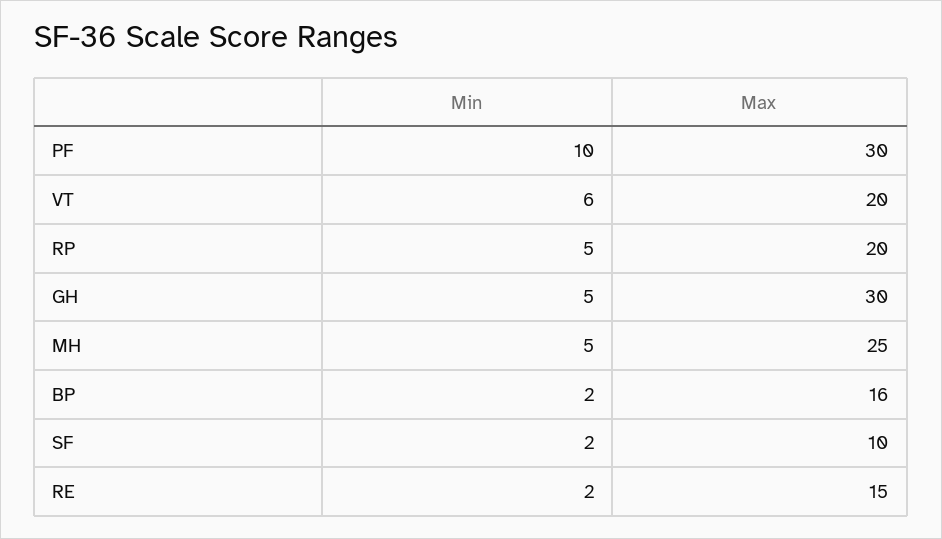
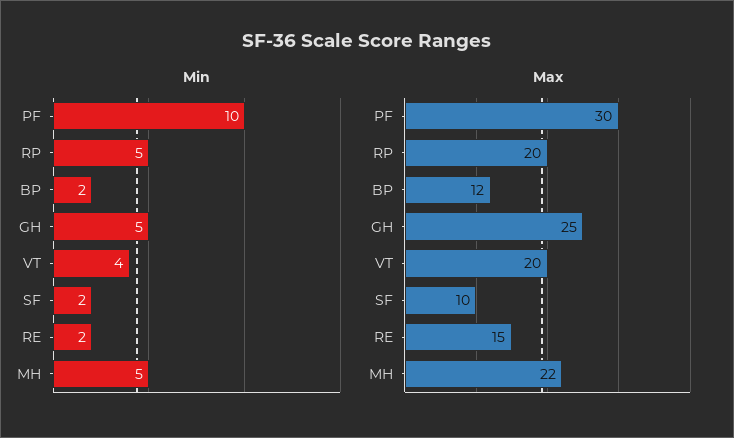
  {
    "Min": {
      "PF": 10,
-     "VT": 6,
+     "VT": 4,
      "RP": 5,
      "GH": 5,
      "MH": 5,
      "BP": 2,
      "SF": 2,
      "RE": 2
    },
    "Max": {
      "PF": 30,
      "VT": 20,
      "RP": 20,
-     "GH": 30,
+     "GH": 25,
-     "MH": 25,
+     "MH": 22,
-     "BP": 16,
+     "BP": 12,
      "SF": 10,
      "RE": 15
    }
  }

